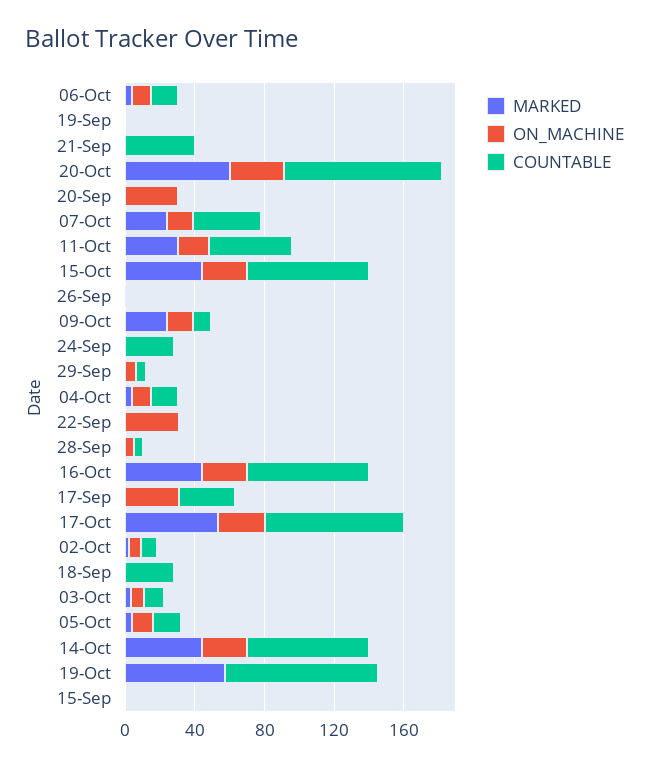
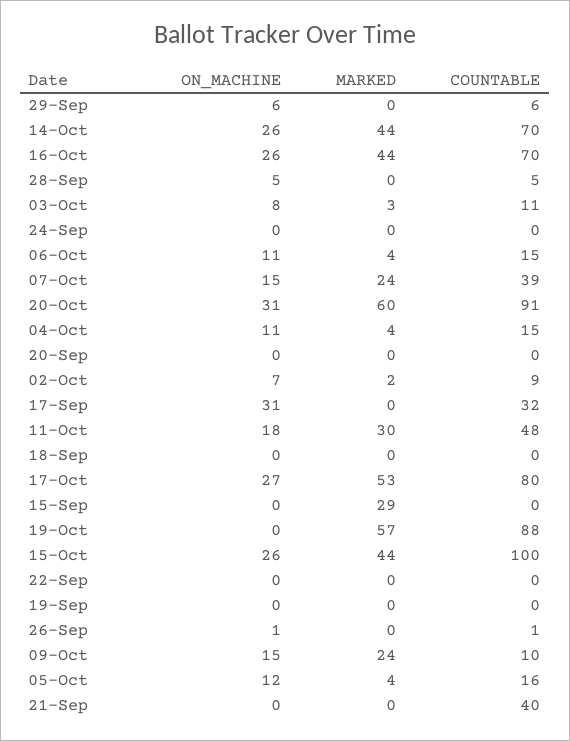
  {
    "MARKED": {
      "06-Oct": 4,
      "19-Sep": 0,
      "21-Sep": 0,
      "20-Oct": 60,
      "20-Sep": 0,
      "07-Oct": 24,
      "11-Oct": 30,
      "15-Oct": 44,
      "26-Sep": 0,
      "09-Oct": 24,
      "24-Sep": 0,
      "29-Sep": 0,
      "04-Oct": 4,
      "22-Sep": 0,
      "28-Sep": 0,
      "16-Oct": 44,
      "17-Sep": 0,
      "17-Oct": 53,
      "02-Oct": 2,
      "18-Sep": 0,
      "03-Oct": 3,
      "05-Oct": 4,
      "14-Oct": 44,
      "19-Oct": 57,
-     "15-Sep": 0
+     "15-Sep": 29
    },
    "ON_MACHINE": {
      "06-Oct": 11,
      "19-Sep": 0,
      "21-Sep": 0,
      "20-Oct": 31,
-     "20-Sep": 30,
+     "20-Sep": 0,
      "07-Oct": 15,
      "11-Oct": 18,
      "15-Oct": 26,
      "26-Sep": 1,
      "09-Oct": 15,
      "24-Sep": 0,
      "29-Sep": 6,
      "04-Oct": 11,
-     "22-Sep": 30,
+     "22-Sep": 0,
      "28-Sep": 5,
      "16-Oct": 26,
      "17-Sep": 31,
      "17-Oct": 27,
      "02-Oct": 7,
      "18-Sep": 0,
      "03-Oct": 8,
      "05-Oct": 12,
      "14-Oct": 26,
      "19-Oct": 0,
      "15-Sep": 0
    },
    "COUNTABLE": {
      "06-Oct": 15,
      "19-Sep": 0,
      "21-Sep": 40,
      "20-Oct": 91,
      "20-Sep": 0,
      "07-Oct": 39,
      "11-Oct": 48,
-     "15-Oct": 70,
+     "15-Oct": 100,
      "26-Sep": 1,
      "09-Oct": 10,
-     "24-Sep": 30,
+     "24-Sep": 0,
      "29-Sep": 6,
      "04-Oct": 15,
      "22-Sep": 0,
      "28-Sep": 5,
      "16-Oct": 70,
      "17-Sep": 32,
      "17-Oct": 80,
      "02-Oct": 9,
-     "18-Sep": 30,
+     "18-Sep": 0,
      "03-Oct": 11,
      "05-Oct": 16,
      "14-Oct": 70,
      "19-Oct": 88,
      "15-Sep": 0
    }
  }

